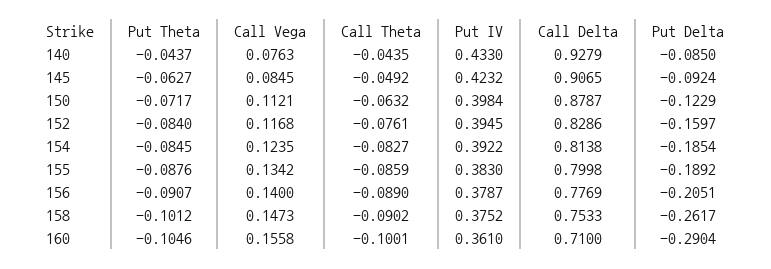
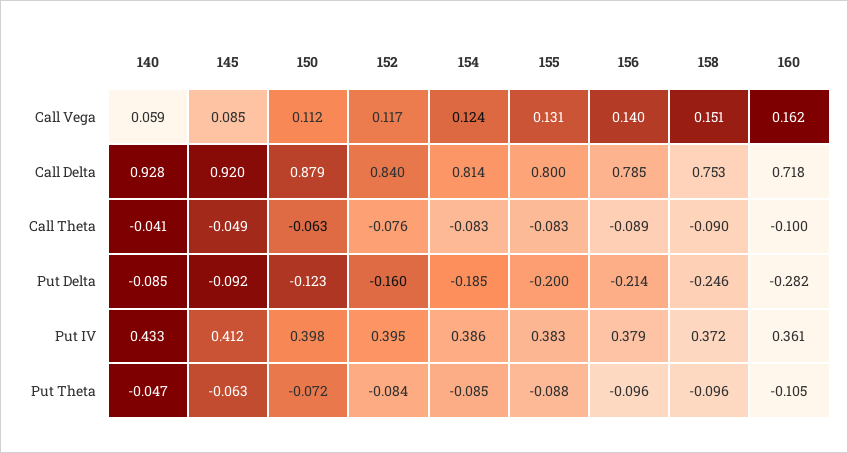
  {
    "Put Theta": {
-     "140": -0.0437,
+     "140": -0.047,
      "145": -0.0627,
      "150": -0.0717,
      "152": -0.084,
      "154": -0.0845,
      "155": -0.0876,
-     "156": -0.0907,
+     "156": -0.096,
-     "158": -0.1012,
+     "158": -0.096,
      "160": -0.1046
    },
    "Call Vega": {
-     "140": 0.0763,
+     "140": 0.059,
      "145": 0.0845,
      "150": 0.1121,
      "152": 0.1168,
      "154": 0.1235,
-     "155": 0.1342,
+     "155": 0.131,
      "156": 0.14,
-     "158": 0.1473,
+     "158": 0.151,
-     "160": 0.1558
+     "160": 0.162
    },
    "Call Theta": {
-     "140": -0.0435,
+     "140": -0.041,
      "145": -0.0492,
      "150": -0.0632,
      "152": -0.0761,
      "154": -0.0827,
-     "155": -0.0859,
+     "155": -0.083,
      "156": -0.089,
      "158": -0.0902,
      "160": -0.1001
    },
    "Put IV": {
      "140": 0.433,
-     "145": 0.4232,
+     "145": 0.412,
      "150": 0.3984,
      "152": 0.3945,
-     "154": 0.3922,
+     "154": 0.386,
      "155": 0.383,
      "156": 0.3787,
-     "158": 0.3752,
+     "158": 0.372,
      "160": 0.361
    },
    "Call Delta": {
      "140": 0.9279,
-     "145": 0.9065,
+     "145": 0.92,
      "150": 0.8787,
-     "152": 0.8286,
+     "152": 0.84,
      "154": 0.8138,
      "155": 0.7998,
-     "156": 0.7769,
+     "156": 0.785,
      "158": 0.7533,
-     "160": 0.71
+     "160": 0.718
    },
    "Put Delta": {
      "140": -0.085,
      "145": -0.0924,
      "150": -0.1229,
      "152": -0.1597,
      "154": -0.1854,
-     "155": -0.1892,
+     "155": -0.2,
-     "156": -0.2051,
+     "156": -0.214,
-     "158": -0.2617,
+     "158": -0.246,
-     "160": -0.2904
+     "160": -0.282
    }
  }

